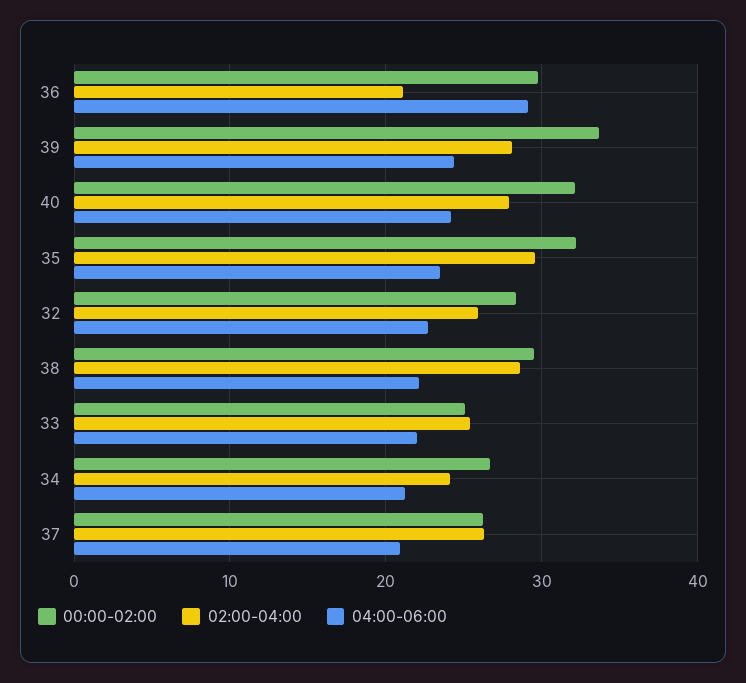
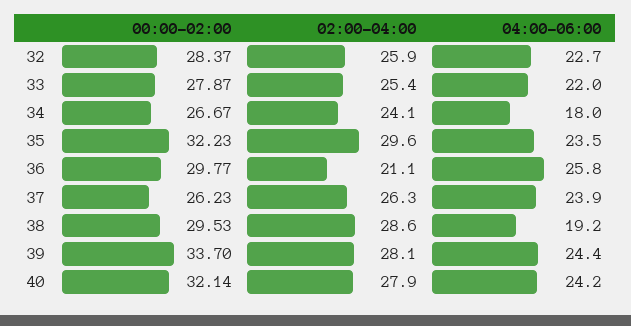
  {
    "00:00-02:00": {
      "36": 29.77,
      "39": 33.7,
      "40": 32.14,
      "35": 32.23,
      "32": 28.37,
      "38": 29.53,
-     "33": 25,
+     "33": 27.87,
      "34": 26.67,
      "37": 26.23
    },
    "02:00-04:00": {
      "36": 21.1,
      "39": 28.1,
      "40": 27.9,
      "35": 29.6,
      "32": 25.9,
      "38": 28.6,
      "33": 25.4,
      "34": 24.1,
      "37": 26.3
    },
    "04:00-06:00": {
-     "36": 29,
+     "36": 25.8,
      "39": 24.4,
      "40": 24.2,
      "35": 23.5,
      "32": 22.7,
-     "38": 22,
+     "38": 19.2,
      "33": 22,
-     "34": 21,
+     "34": 18,
-     "37": 21
+     "37": 23.9
    }
  }

